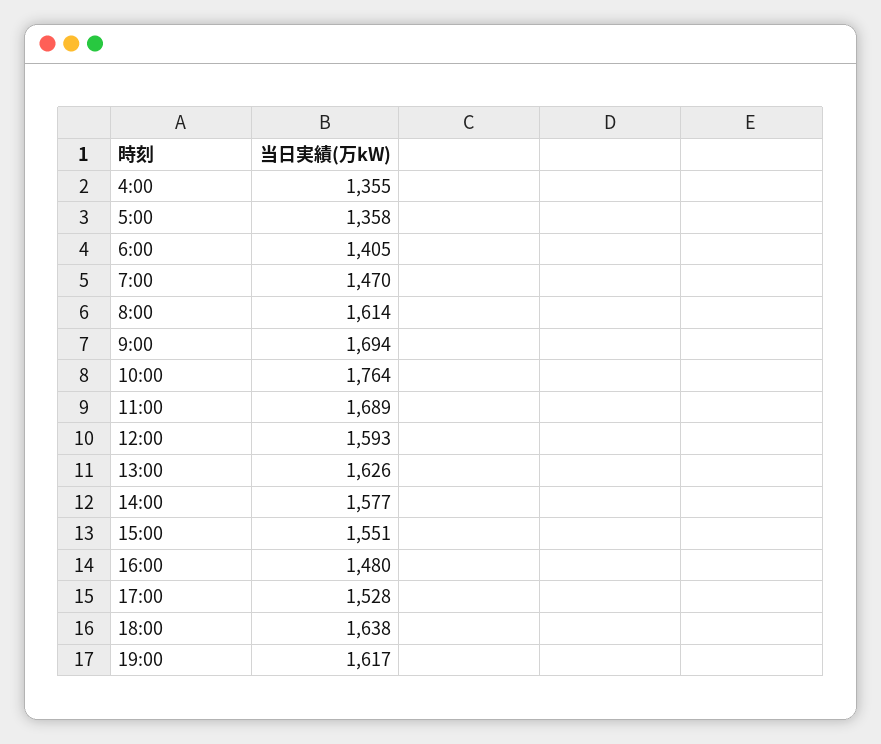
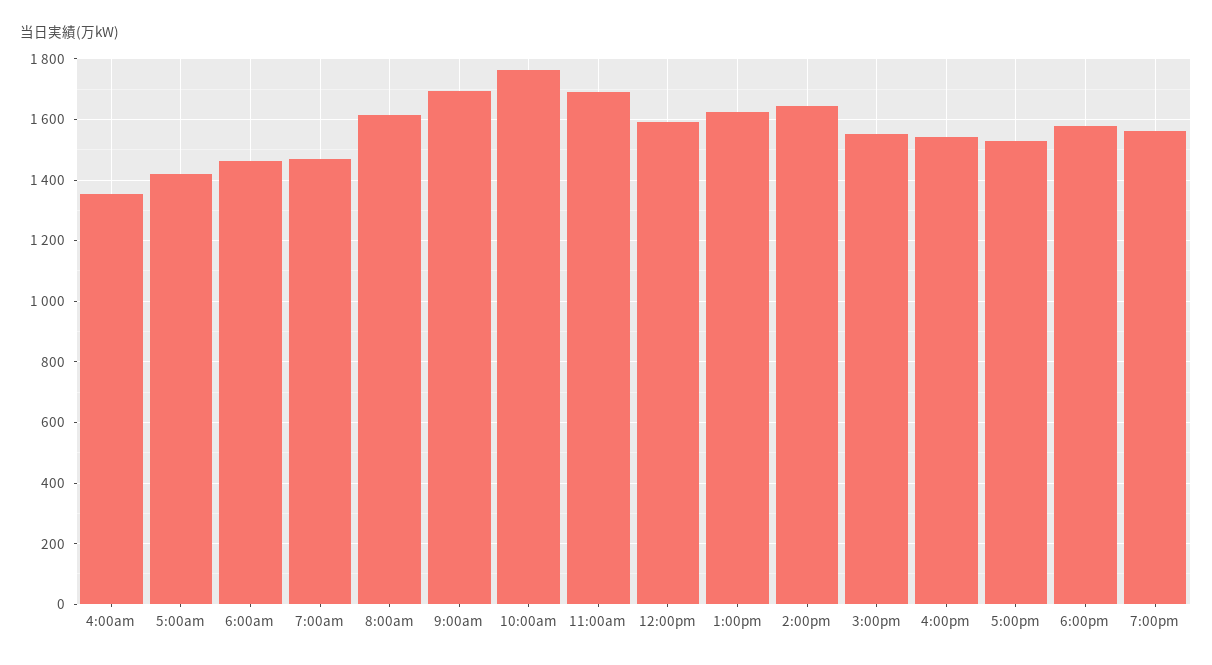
  {
    "4:00": 1355,
-   "5:00": 1358,
+   "5:00": 1420,
-   "6:00": 1405,
+   "6:00": 1460,
    "7:00": 1470,
    "8:00": 1614,
    "9:00": 1694,
    "10:00": 1764,
    "11:00": 1689,
    "12:00": 1593,
    "13:00": 1626,
-   "14:00": 1577,
+   "14:00": 1640,
    "15:00": 1551,
-   "16:00": 1480,
+   "16:00": 1540,
    "17:00": 1528,
-   "18:00": 1638,
+   "18:00": 1580,
-   "19:00": 1617
+   "19:00": 1560
  }

